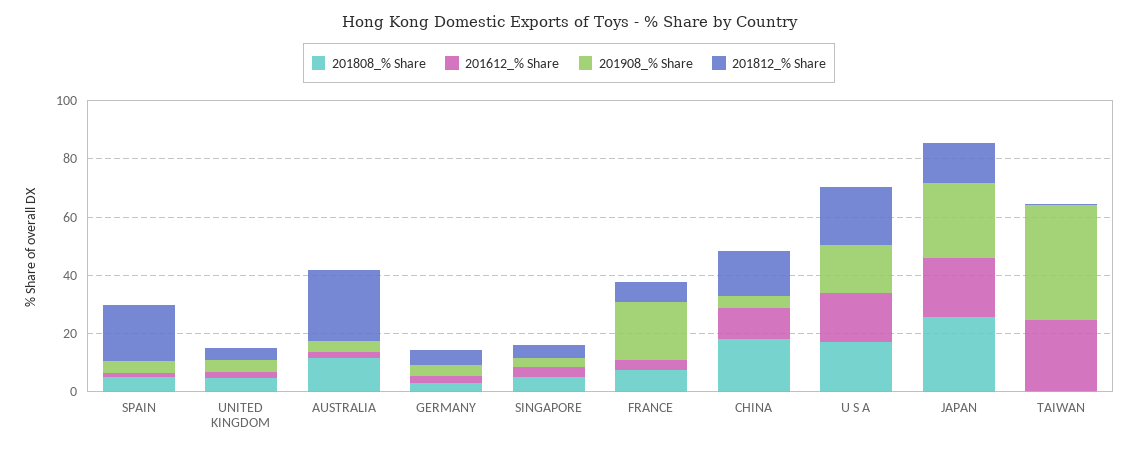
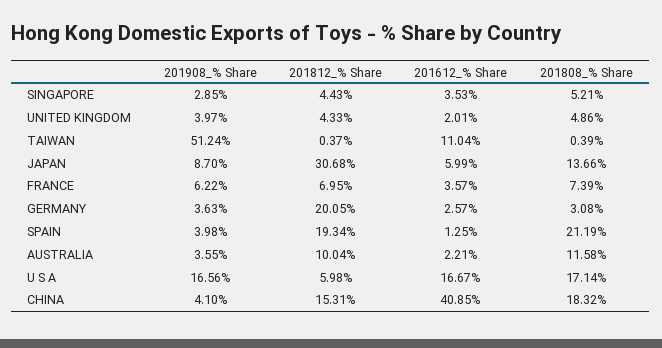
  {
    "201808_% Share": {
-     "SPAIN": 5,
+     "SPAIN": 21.19,
      "UNITED KINGDOM": 4.86,
      "AUSTRALIA": 11.58,
      "GERMANY": 3.08,
      "SINGAPORE": 5.21,
      "FRANCE": 7.39,
      "CHINA": 18.32,
      "U S A": 17.14,
-     "JAPAN": 25,
+     "JAPAN": 13.66,
      "TAIWAN": 0.39
    },
    "201612_% Share": {
      "SPAIN": 1.25,
      "UNITED KINGDOM": 2.01,
      "AUSTRALIA": 2.21,
      "GERMANY": 2.57,
      "SINGAPORE": 3.53,
      "FRANCE": 3.57,
-     "CHINA": 10,
+     "CHINA": 40.85,
      "U S A": 16.67,
-     "JAPAN": 20,
+     "JAPAN": 5.99,
-     "TAIWAN": 25
+     "TAIWAN": 11.04
    },
    "201908_% Share": {
      "SPAIN": 3.98,
      "UNITED KINGDOM": 3.97,
      "AUSTRALIA": 3.55,
      "GERMANY": 3.63,
      "SINGAPORE": 2.85,
-     "FRANCE": 20,
+     "FRANCE": 6.22,
      "CHINA": 4.1,
      "U S A": 16.56,
-     "JAPAN": 25,
+     "JAPAN": 8.7,
-     "TAIWAN": 40
+     "TAIWAN": 51.24
    },
    "201812_% Share": {
      "SPAIN": 19.34,
      "UNITED KINGDOM": 4.33,
-     "AUSTRALIA": 25,
+     "AUSTRALIA": 10.04,
-     "GERMANY": 5,
+     "GERMANY": 20.05,
      "SINGAPORE": 4.43,
      "FRANCE": 6.95,
      "CHINA": 15.31,
-     "U S A": 20,
+     "U S A": 5.98,
-     "JAPAN": 15,
+     "JAPAN": 30.68,
      "TAIWAN": 0.37
    }
  }

